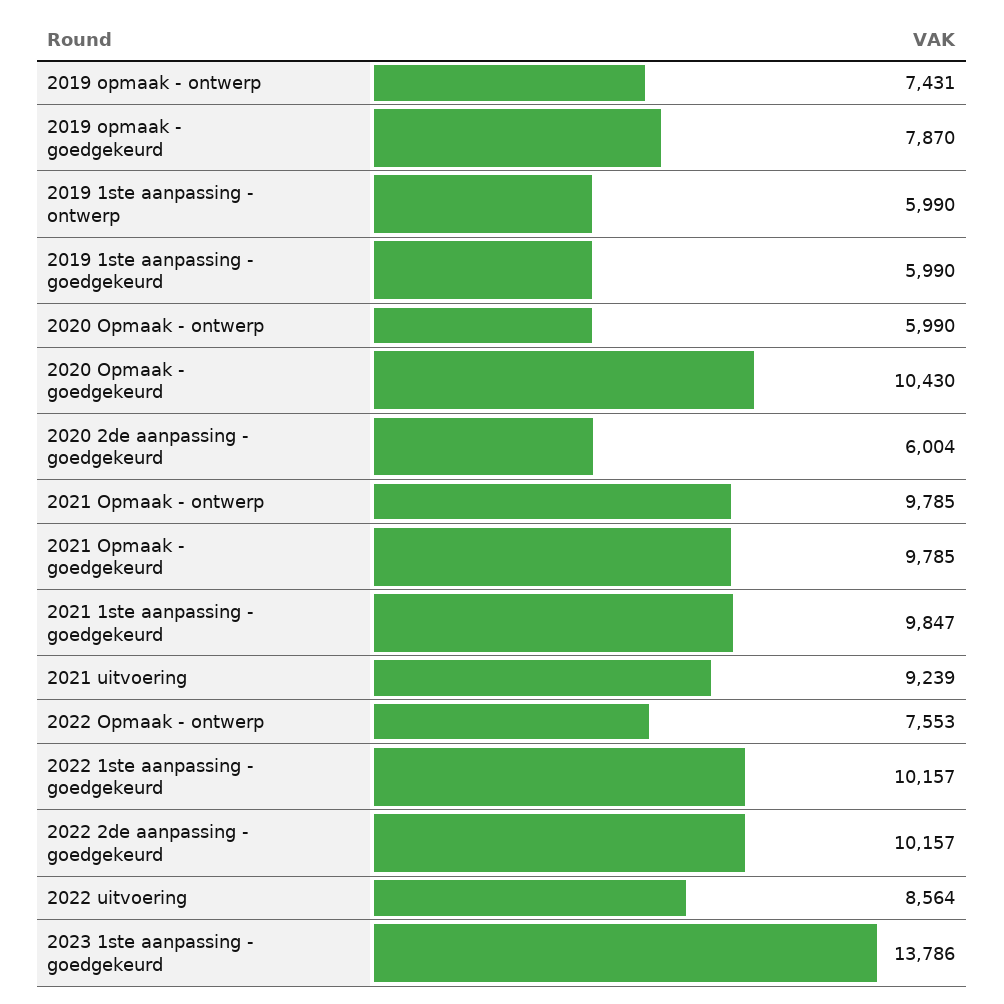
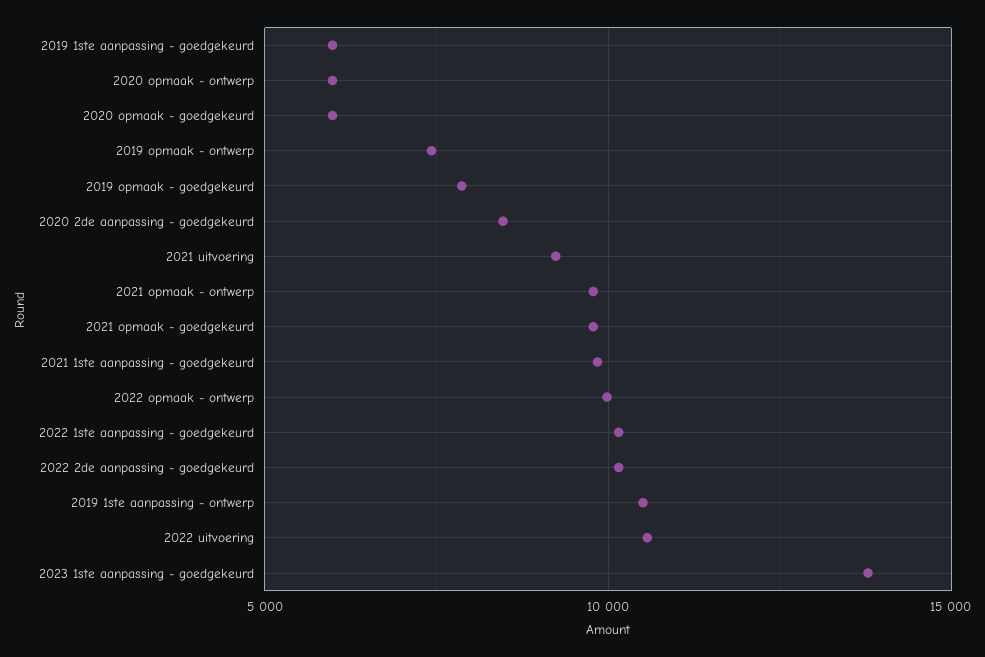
  {
    "2019 opmaak - ontwerp": 7431,
    "2019 opmaak - goedgekeurd": 7870,
-   "2019 1ste aanpassing - ontwerp": 5990,
+   "2019 1ste aanpassing - ontwerp": 10500,
    "2019 1ste aanpassing - goedgekeurd": 5990,
    "2020 Opmaak - ontwerp": 5990,
-   "2020 Opmaak - goedgekeurd": 10430,
+   "2020 Opmaak - goedgekeurd": 6000,
-   "2020 2de aanpassing - goedgekeurd": 6004,
+   "2020 2de aanpassing - goedgekeurd": 8500,
    "2021 Opmaak - ontwerp": 9785,
    "2021 Opmaak - goedgekeurd": 9785,
    "2021 1ste aanpassing - goedgekeurd": 9847,
    "2021 uitvoering": 9239,
-   "2022 Opmaak - ontwerp": 7553,
+   "2022 Opmaak - ontwerp": 10000,
    "2022 1ste aanpassing - goedgekeurd": 10157,
    "2022 2de aanpassing - goedgekeurd": 10157,
-   "2022 uitvoering": 8564,
+   "2022 uitvoering": 10500,
    "2023 1ste aanpassing - goedgekeurd": 13786
  }

